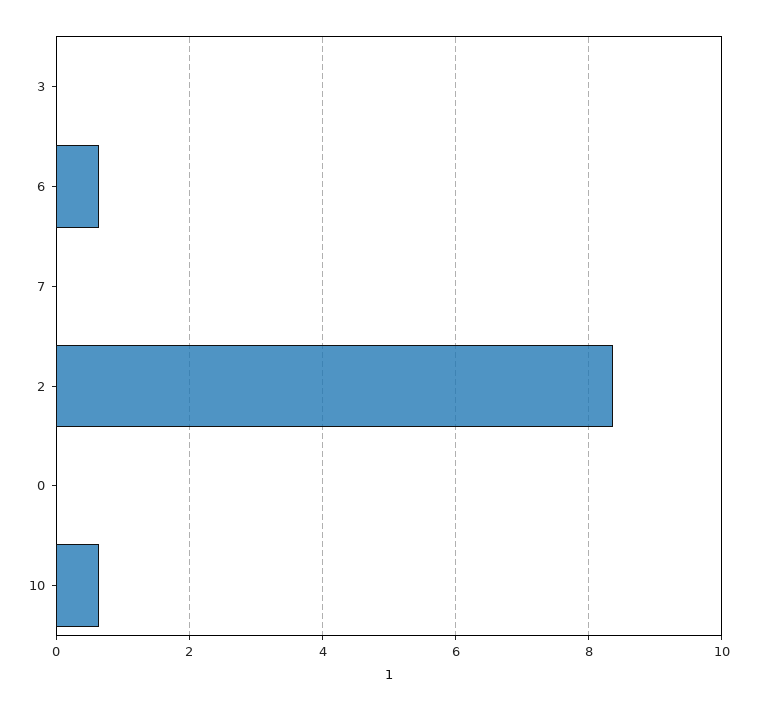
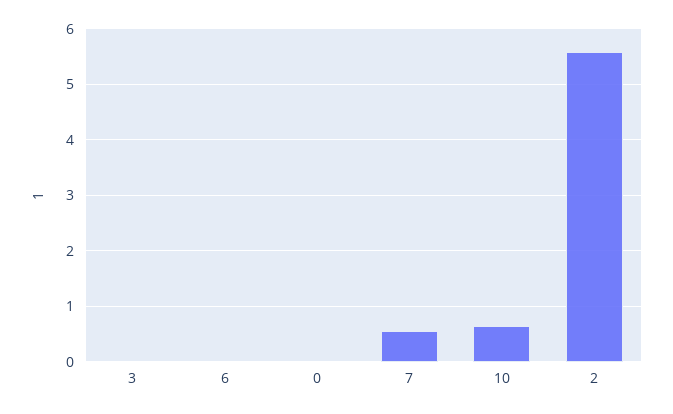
  {
    "3": 0,
-   "6": 0.6,
+   "6": 0,
-   "7": 0,
+   "7": 0.6,
-   "2": 8.4,
+   "2": 5.6,
    "0": 0,
    "10": 0.6
  }

